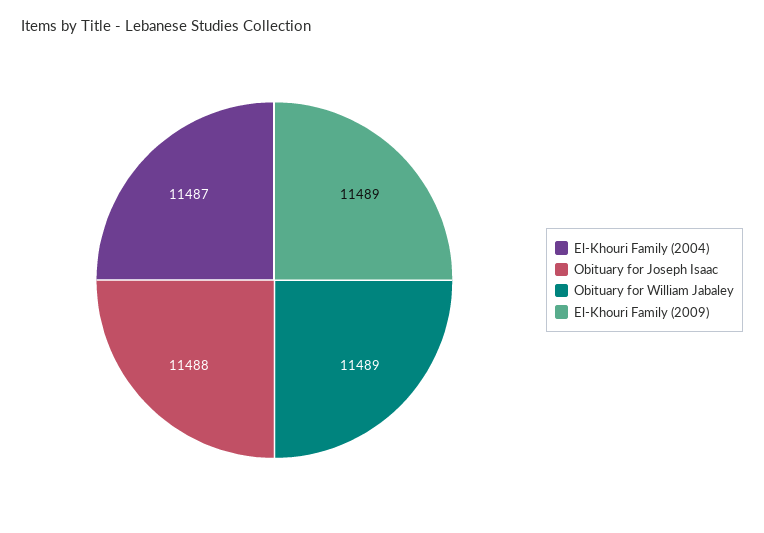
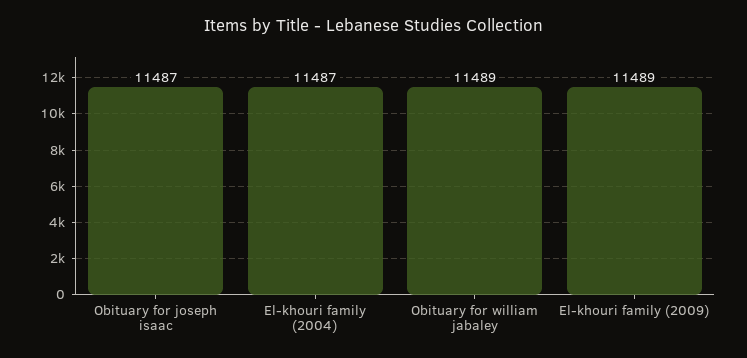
  {
    "El-Khouri Family (2004)": 11487,
-   "Obituary for Joseph Isaac": 11488,
+   "Obituary for Joseph Isaac": 11487,
    "Obituary for William Jabaley": 11489,
    "El-Khouri Family (2009)": 11489
  }

